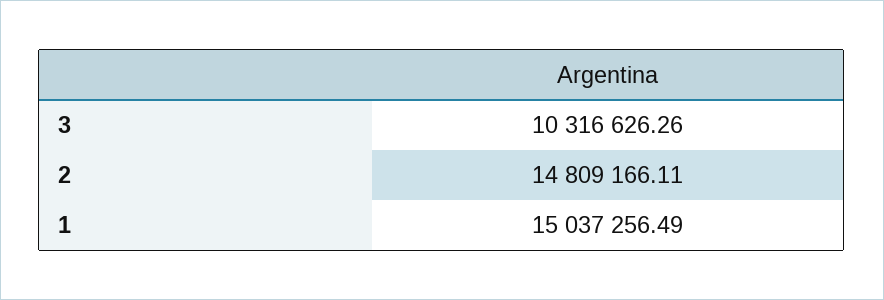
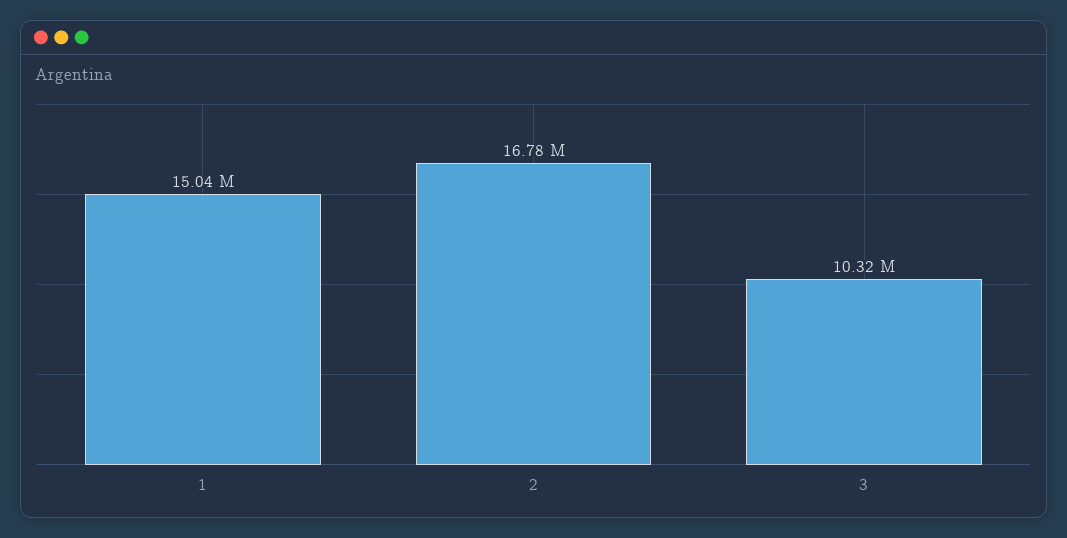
  {
    "3": 10316626.26,
-   "2": 14809166.11,
+   "2": 16780000,
    "1": 15037256.49
  }

